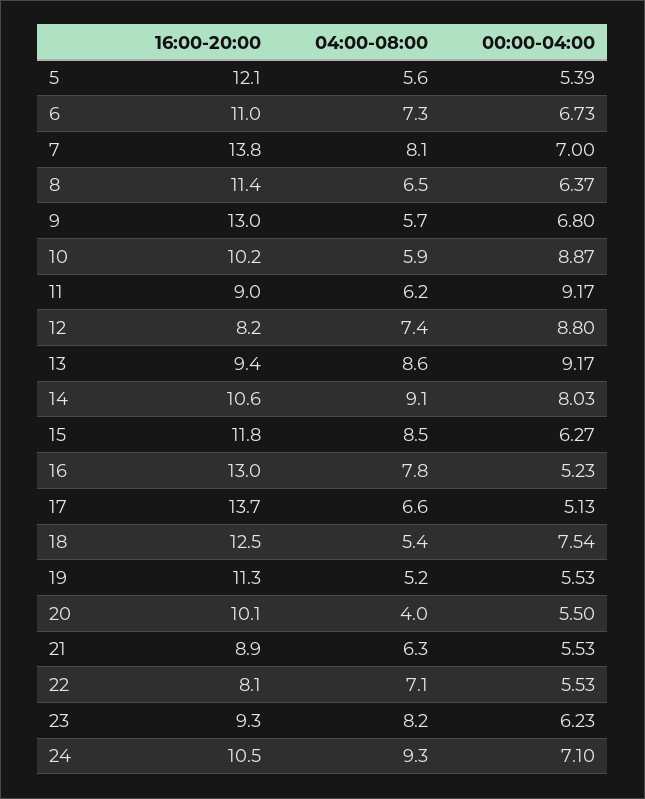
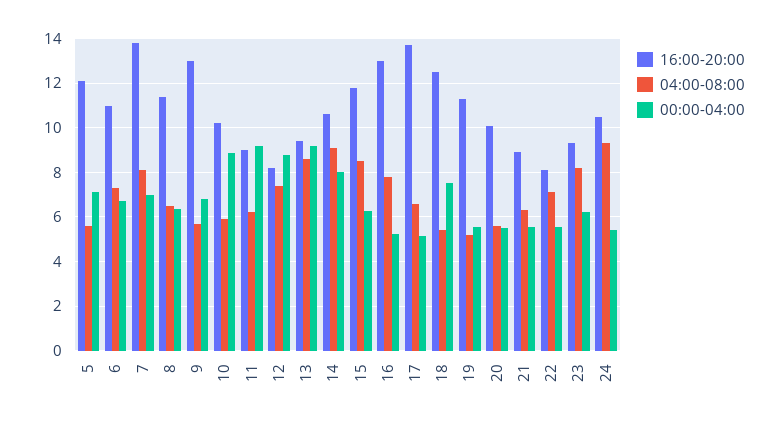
  {
    "16:00-20:00": {
      "5": 12.1,
      "6": 11,
      "7": 13.8,
      "8": 11.4,
      "9": 13,
      "10": 10.2,
      "11": 9,
      "12": 8.2,
      "13": 9.4,
      "14": 10.6,
      "15": 11.8,
      "16": 13,
      "17": 13.7,
      "18": 12.5,
      "19": 11.3,
      "20": 10.1,
      "21": 8.9,
      "22": 8.1,
      "23": 9.3,
      "24": 10.5
    },
    "04:00-08:00": {
      "5": 5.6,
      "6": 7.3,
      "7": 8.1,
      "8": 6.5,
      "9": 5.7,
      "10": 5.9,
      "11": 6.2,
      "12": 7.4,
      "13": 8.6,
      "14": 9.1,
      "15": 8.5,
      "16": 7.8,
      "17": 6.6,
      "18": 5.4,
      "19": 5.2,
-     "20": 4,
+     "20": 5.5,
      "21": 6.3,
      "22": 7.1,
      "23": 8.2,
      "24": 9.3
    },
    "00:00-04:00": {
-     "5": 5.39,
+     "5": 7,
      "6": 6.73,
      "7": 7,
      "8": 6.37,
      "9": 6.8,
      "10": 8.87,
      "11": 9.17,
      "12": 8.8,
      "13": 9.17,
      "14": 8.03,
      "15": 6.27,
      "16": 5.23,
      "17": 5.13,
      "18": 7.54,
      "19": 5.53,
      "20": 5.5,
      "21": 5.53,
      "22": 5.53,
      "23": 6.23,
-     "24": 7.1
+     "24": 5.5
    }
  }

